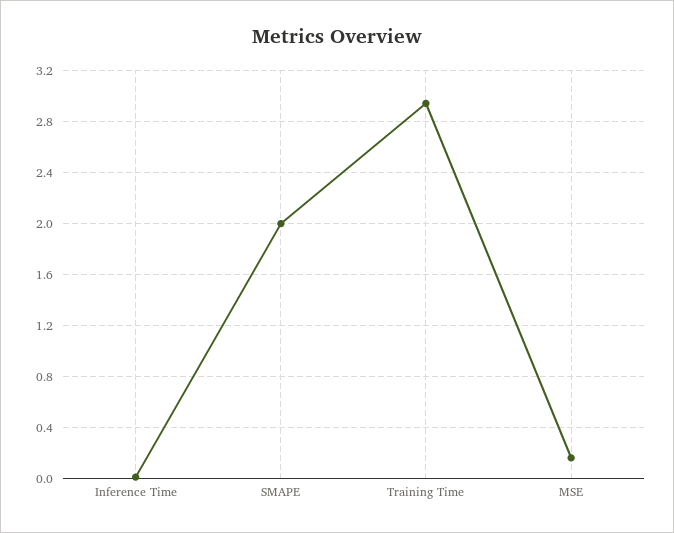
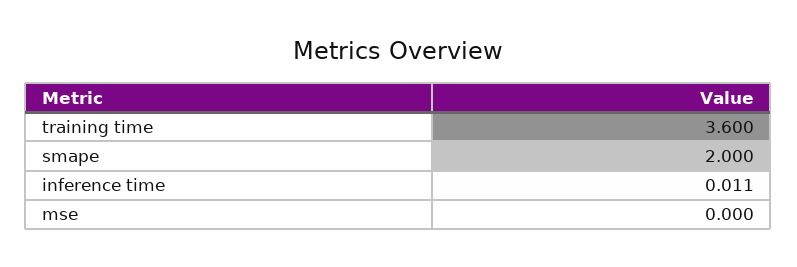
  {
    "Inference Time": 0.011,
    "SMAPE": 2,
-   "Training Time": 2.95,
+   "Training Time": 3.6,
-   "MSE": 0.15
+   "MSE": 0
  }

